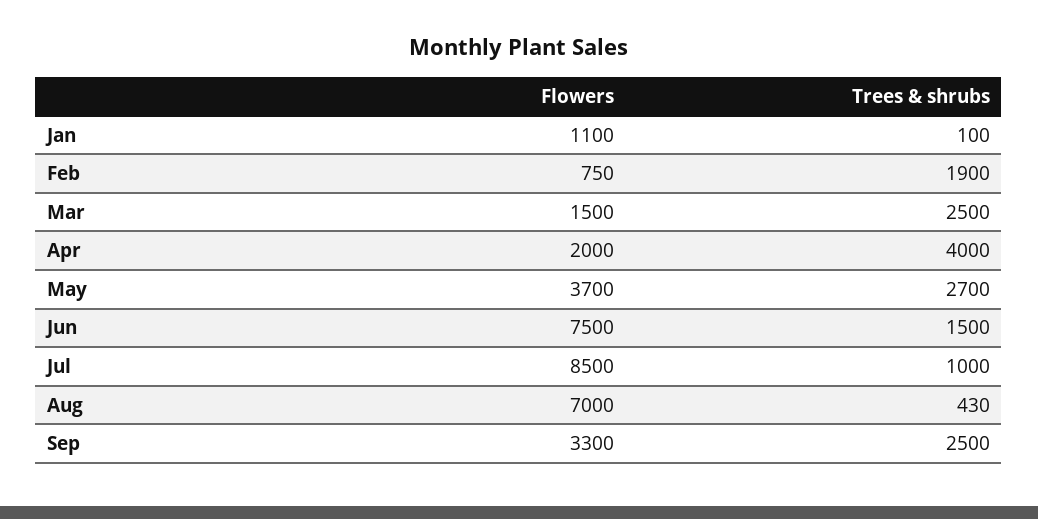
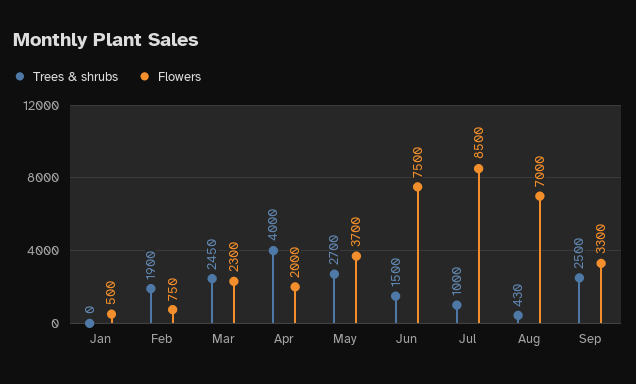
  {
    "Flowers": {
-     "Jan": 1100,
+     "Jan": 500,
      "Feb": 750,
-     "Mar": 1500,
+     "Mar": 2300,
      "Apr": 2000,
      "May": 3700,
      "Jun": 7500,
      "Jul": 8500,
      "Aug": 7000,
      "Sep": 3300
    },
    "Trees & shrubs": {
-     "Jan": 100,
+     "Jan": 0,
      "Feb": 1900,
-     "Mar": 2500,
+     "Mar": 2450,
      "Apr": 4000,
      "May": 2700,
      "Jun": 1500,
      "Jul": 1000,
      "Aug": 430,
      "Sep": 2500
    }
  }

